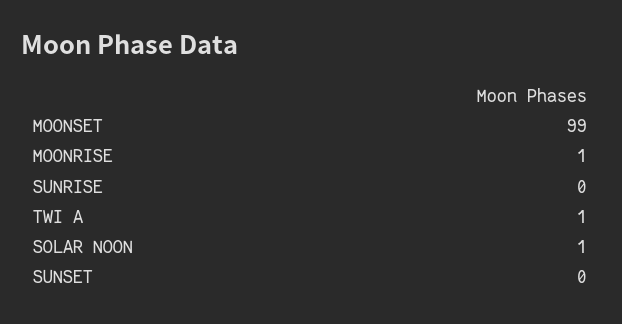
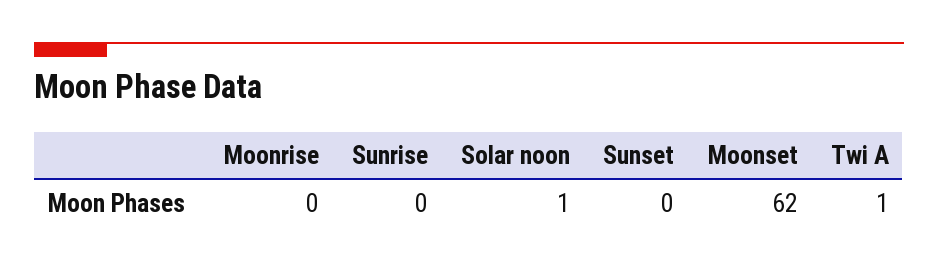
  {
-   "MOONSET": 99,
+   "MOONSET": 62,
-   "MOONRISE": 1,
+   "MOONRISE": 0,
    "SUNRISE": 0,
    "TWI A": 1,
    "SOLAR NOON": 1,
    "SUNSET": 0
  }

